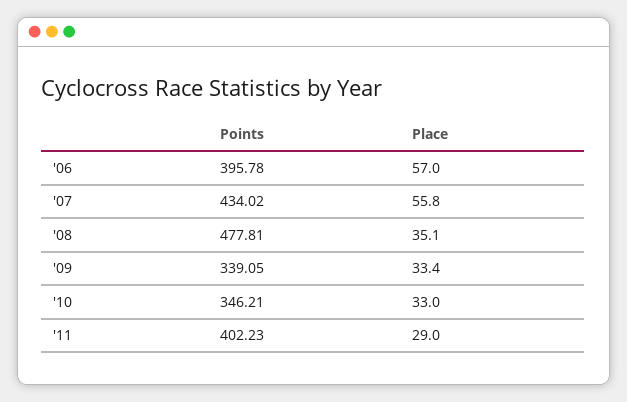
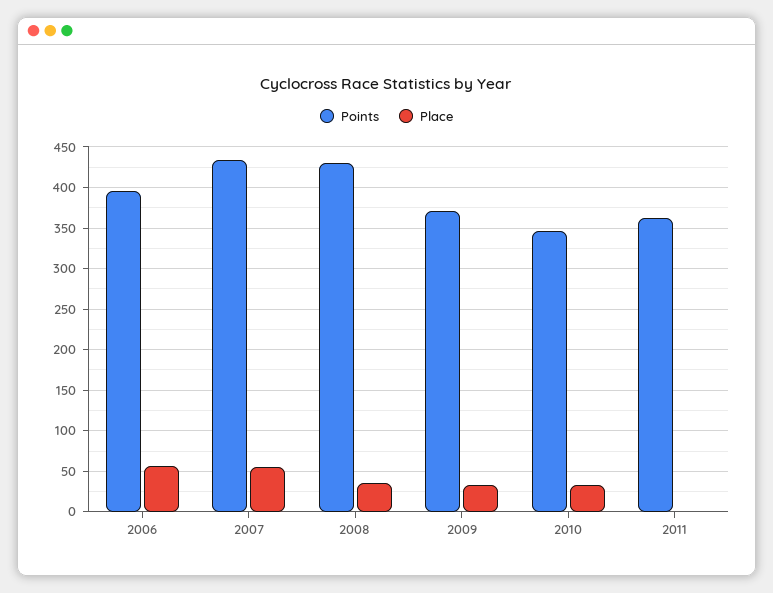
  {
    "Points": {
      "'06": 395.78,
      "'07": 434.02,
-     "'08": 477.81,
+     "'08": 430,
-     "'09": 339.05,
+     "'09": 370,
      "'10": 346.21,
-     "'11": 402.23
+     "'11": 360
    },
    "Place": {
      "'06": 57,
      "'07": 55.8,
      "'08": 35.1,
      "'09": 33.4,
      "'10": 33,
-     "'11": 29
+     "'11": 0
    }
  }

